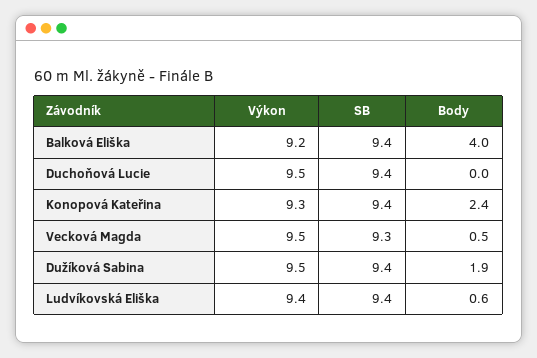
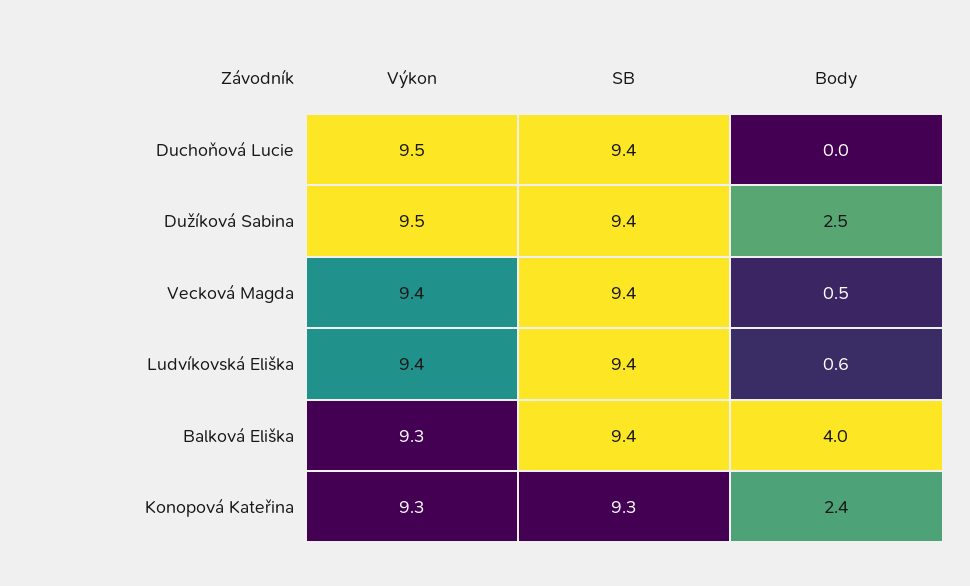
  {
    "Výkon": {
-     "Balková Eliška": 9.2,
+     "Balková Eliška": 9.3,
      "Duchoňová Lucie": 9.5,
      "Konopová Kateřina": 9.3,
-     "Vecková Magda": 9.5,
+     "Vecková Magda": 9.4,
      "Dužíková Sabina": 9.5,
      "Ludvíkovská Eliška": 9.4
    },
    "SB": {
      "Balková Eliška": 9.4,
      "Duchoňová Lucie": 9.4,
-     "Konopová Kateřina": 9.4,
+     "Konopová Kateřina": 9.3,
-     "Vecková Magda": 9.3,
+     "Vecková Magda": 9.4,
      "Dužíková Sabina": 9.4,
      "Ludvíkovská Eliška": 9.4
    },
    "Body": {
      "Balková Eliška": 4,
      "Duchoňová Lucie": 0,
      "Konopová Kateřina": 2.4,
      "Vecková Magda": 0.5,
-     "Dužíková Sabina": 1.9,
+     "Dužíková Sabina": 2.5,
      "Ludvíkovská Eliška": 0.6
    }
  }

